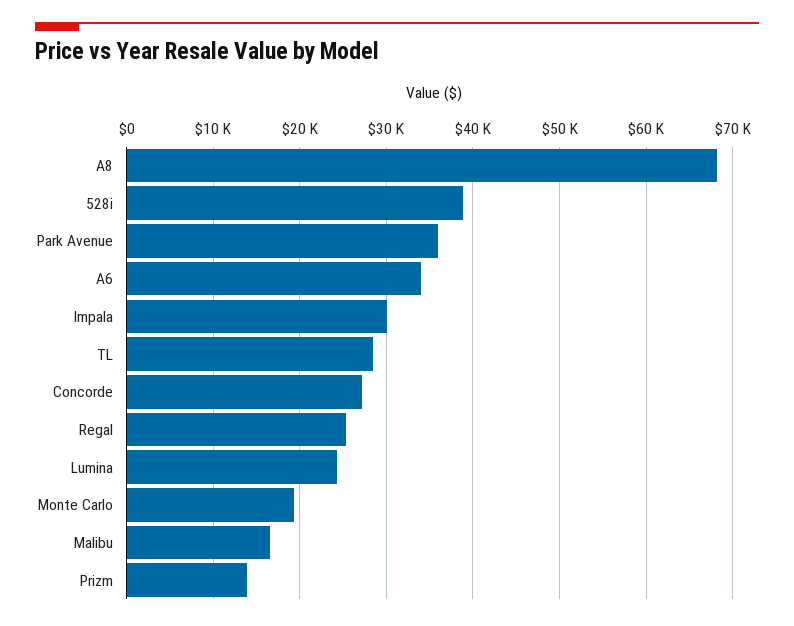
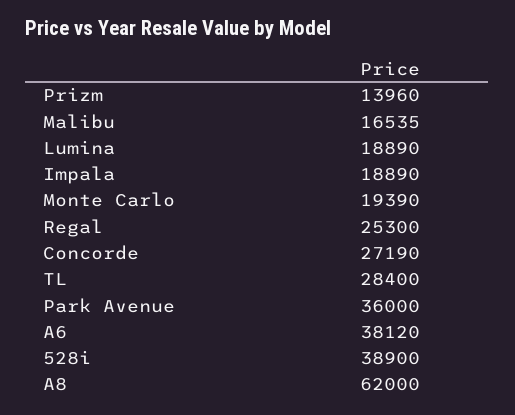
  {
-   "A8": 68000,
+   "A8": 62000,
    "528i": 38900,
    "Park Avenue": 36000,
-   "A6": 34000,
+   "A6": 38120,
-   "Impala": 30000,
+   "Impala": 18890,
    "TL": 28400,
    "Concorde": 27190,
    "Regal": 25300,
-   "Lumina": 24000,
+   "Lumina": 18890,
    "Monte Carlo": 19390,
    "Malibu": 16535,
    "Prizm": 13960
  }

